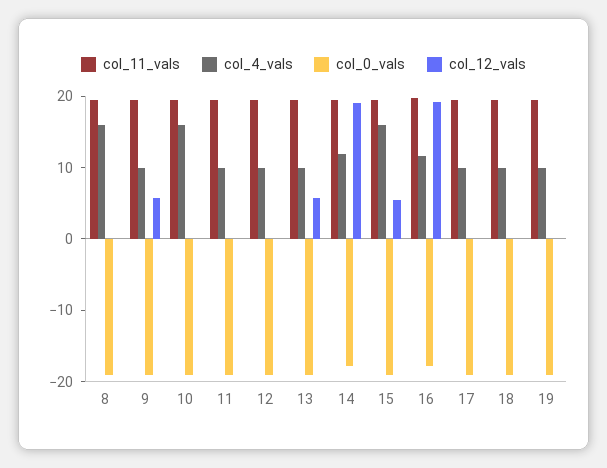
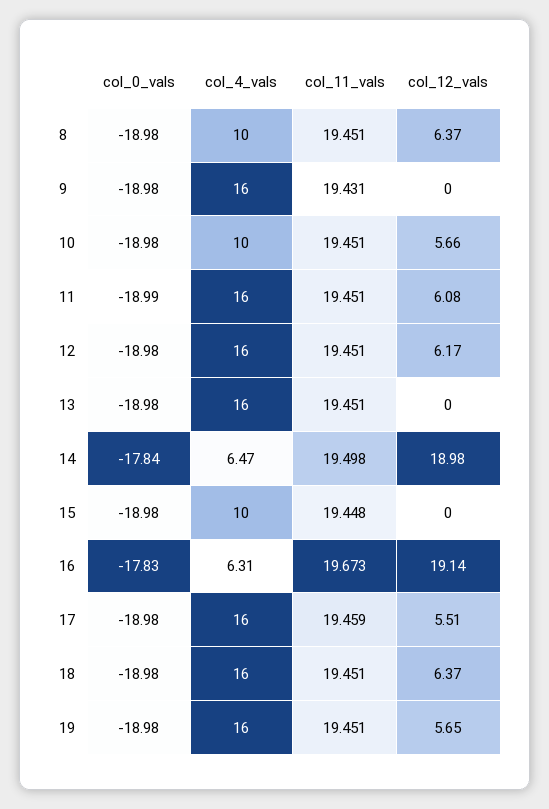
  {
    "col_11_vals": {
      "8": 19.451,
      "9": 19.431,
      "10": 19.451,
      "11": 19.451,
      "12": 19.451,
      "13": 19.451,
      "14": 19.498,
      "15": 19.448,
      "16": 19.673,
      "17": 19.459,
      "18": 19.451,
      "19": 19.451
    },
    "col_4_vals": {
-     "8": 16,
+     "8": 10,
-     "9": 10,
+     "9": 16,
-     "10": 16,
+     "10": 10,
-     "11": 10,
+     "11": 16,
-     "12": 10,
+     "12": 16,
-     "13": 10,
+     "13": 16,
-     "14": 12,
+     "14": 6.47,
-     "15": 16,
+     "15": 10,
-     "16": 12,
+     "16": 6.31,
-     "17": 10,
+     "17": 16,
-     "18": 10,
+     "18": 16,
-     "19": 10
+     "19": 16
    },
    "col_0_vals": {
      "8": -18.98,
      "9": -18.98,
      "10": -18.98,
      "11": -18.99,
      "12": -18.98,
      "13": -18.98,
      "14": -17.84,
      "15": -18.98,
      "16": -17.83,
      "17": -18.98,
      "18": -18.98,
      "19": -18.98
    },
    "col_12_vals": {
-     "8": 0,
+     "8": 6.37,
-     "9": 6,
+     "9": 0,
-     "10": 0,
+     "10": 5.66,
-     "11": 0,
+     "11": 6.08,
-     "12": 0,
+     "12": 6.17,
-     "13": 6,
+     "13": 0,
      "14": 18.98,
-     "15": 6,
+     "15": 0,
      "16": 19.14,
-     "17": 0,
+     "17": 5.51,
-     "18": 0,
+     "18": 6.37,
-     "19": 0
+     "19": 5.65
    }
  }

